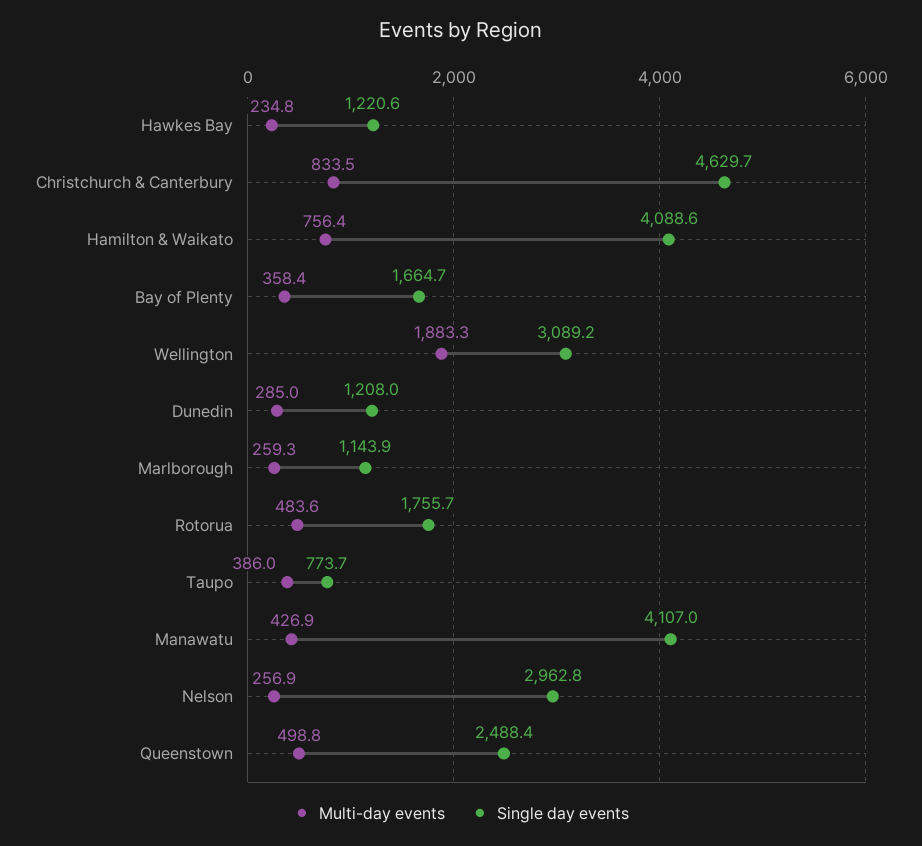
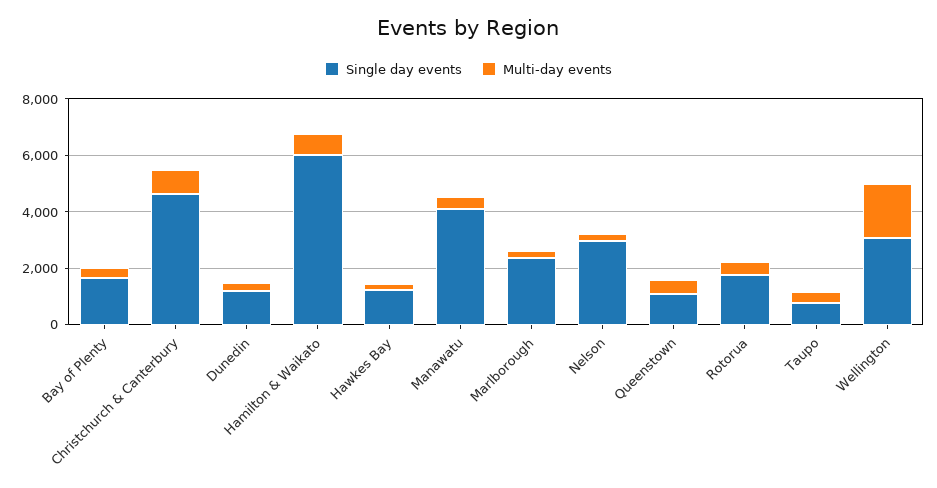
  {
    "Multi-day events": {
      "Hawkes Bay": 234.8,
      "Christchurch & Canterbury": 833.5,
      "Hamilton & Waikato": 756.4,
      "Bay of Plenty": 358.4,
      "Wellington": 1883.3,
      "Dunedin": 285,
      "Marlborough": 259.3,
      "Rotorua": 483.6,
      "Taupo": 386,
      "Manawatu": 426.9,
      "Nelson": 256.9,
      "Queenstown": 498.8
    },
    "Single day events": {
      "Hawkes Bay": 1220.6,
      "Christchurch & Canterbury": 4629.7,
-     "Hamilton & Waikato": 4088.6,
+     "Hamilton & Waikato": 6000,
      "Bay of Plenty": 1664.7,
      "Wellington": 3089.2,
      "Dunedin": 1208,
-     "Marlborough": 1143.9,
+     "Marlborough": 2500,
      "Rotorua": 1755.7,
      "Taupo": 773.7,
      "Manawatu": 4107,
      "Nelson": 2962.8,
-     "Queenstown": 2488.4
+     "Queenstown": 1000
    }
  }

